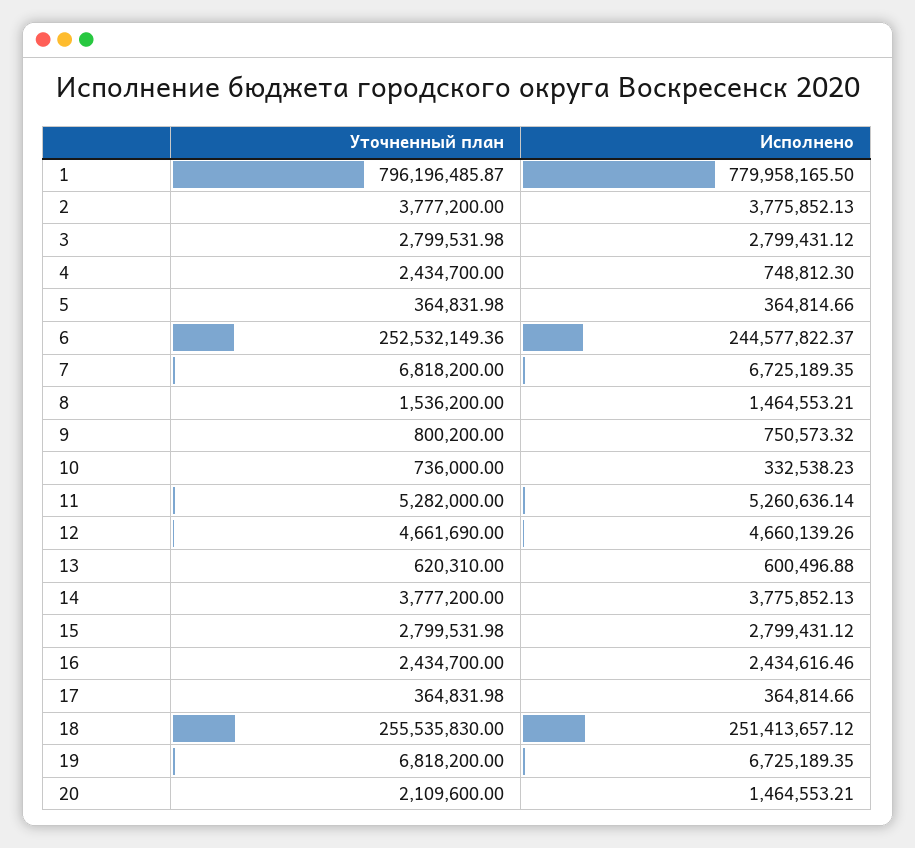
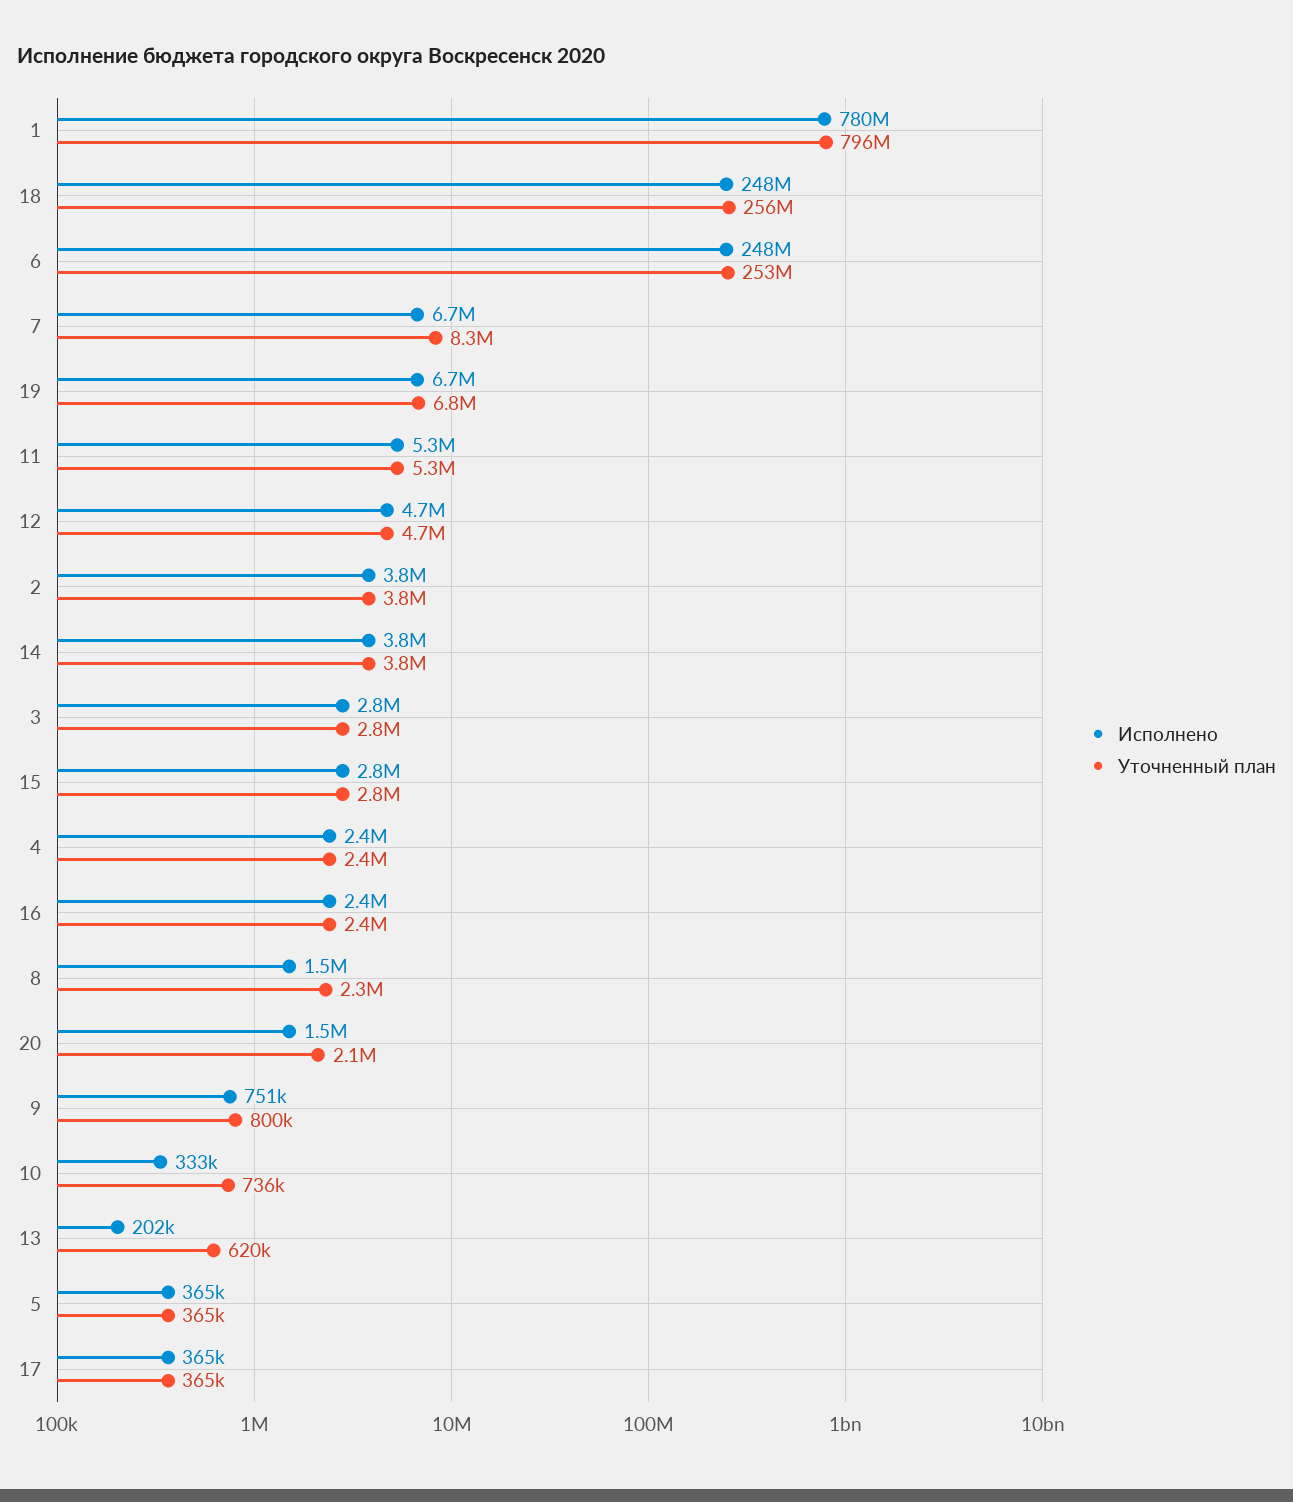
  {
    "Уточненный план": {
      "1": 796196485.87,
      "2": 3777200,
      "3": 2799531.98,
      "4": 2434700,
      "5": 364831.98,
      "6": 252532149.36,
-     "7": 6818200,
+     "7": 8300000,
-     "8": 1536200,
+     "8": 2300000,
      "9": 800200,
      "10": 736000,
      "11": 5282000,
      "12": 4661690,
      "13": 620310,
      "14": 3777200,
      "15": 2799531.98,
      "16": 2434700,
      "17": 364831.98,
      "18": 255535830,
      "19": 6818200,
      "20": 2109600
    },
    "Исполнено": {
      "1": 779958165.5,
      "2": 3775852.13,
      "3": 2799431.12,
-     "4": 748812.3,
+     "4": 2400000,
      "5": 364814.66,
-     "6": 244577822.37,
+     "6": 248000000,
      "7": 6725189.35,
      "8": 1464553.21,
      "9": 750573.32,
      "10": 332538.23,
      "11": 5260636.14,
      "12": 4660139.26,
-     "13": 600496.88,
+     "13": 202000,
      "14": 3775852.13,
      "15": 2799431.12,
      "16": 2434616.46,
      "17": 364814.66,
-     "18": 251413657.12,
+     "18": 248000000,
      "19": 6725189.35,
      "20": 1464553.21
    }
  }

